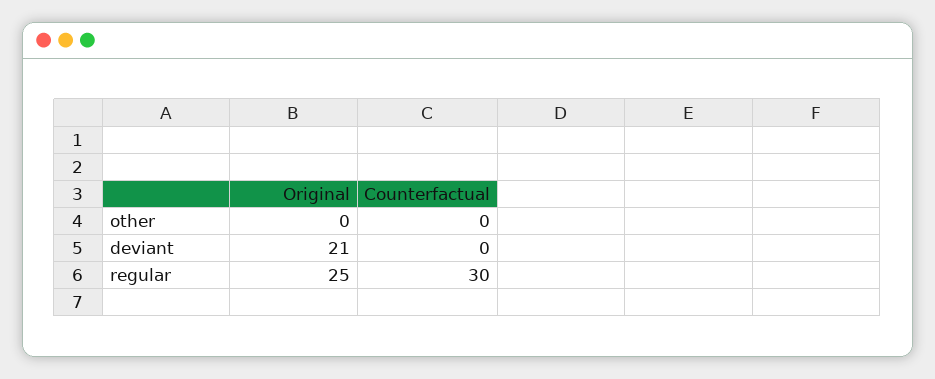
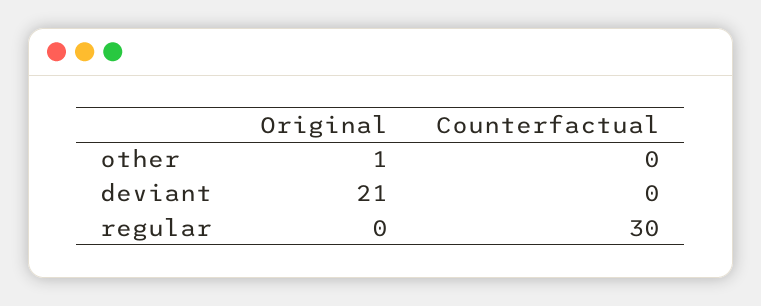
  {
    "Original": {
-     "other": 0,
+     "other": 1,
      "deviant": 21,
-     "regular": 25
+     "regular": 0
    },
    "Counterfactual": {
      "other": 0,
      "deviant": 0,
      "regular": 30
    }
  }

